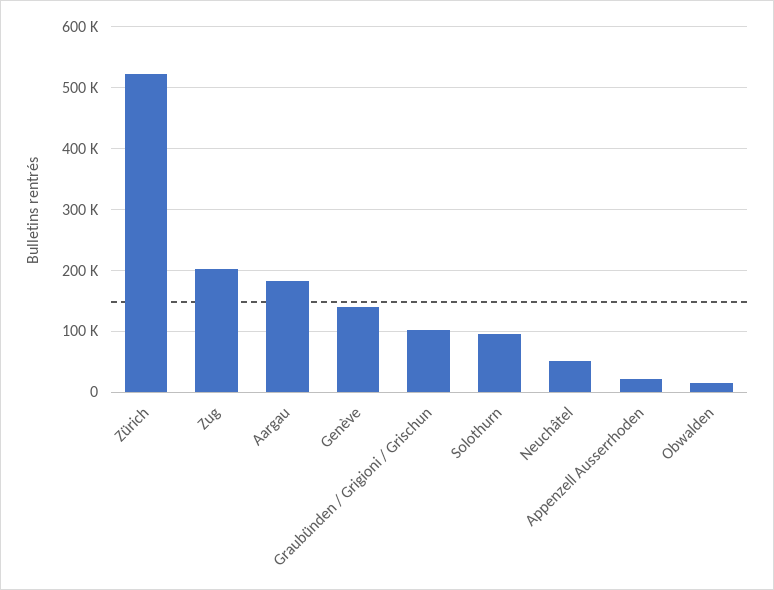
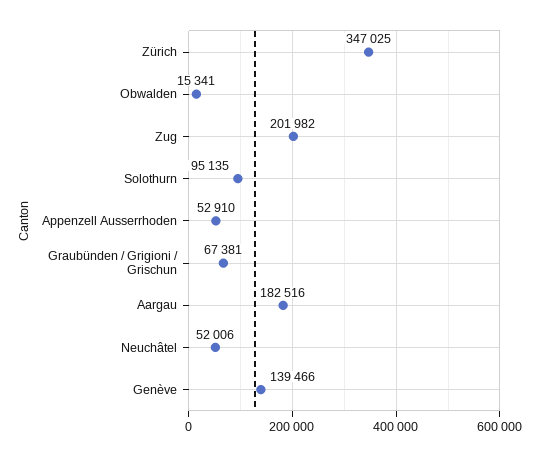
  {
-   "Zürich": 520000,
+   "Zürich": 347025,
    "Zug": 201982,
    "Aargau": 182516,
    "Genève": 139466,
-   "Graubünden / Grigioni / Grischun": 100000,
+   "Graubünden / Grigioni / Grischun": 67381,
    "Solothurn": 95135,
    "Neuchâtel": 52006,
-   "Appenzell Ausserrhoden": 20000,
+   "Appenzell Ausserrhoden": 52910,
    "Obwalden": 15341
  }

